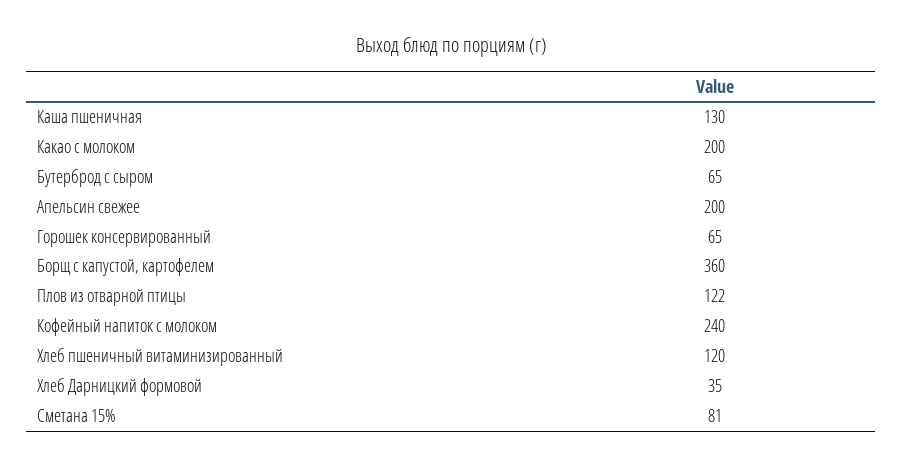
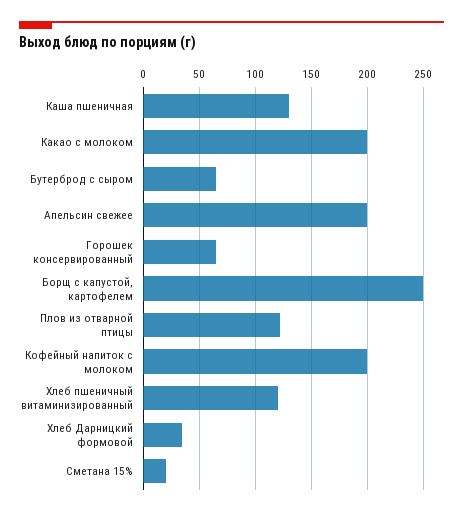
  {
    "Каша пшеничная": 130,
    "Какао с молоком": 200,
    "Бутерброд с сыром": 65,
    "Апельсин свежее": 200,
    "Горошек консервированный": 65,
-   "Борщ с капустой, картофелем": 360,
+   "Борщ с капустой, картофелем": 250,
    "Плов из отварной птицы": 122,
-   "Кофейный напиток с молоком": 240,
+   "Кофейный напиток с молоком": 200,
    "Хлеб пшеничный витаминизированный": 120,
    "Хлеб Дарницкий формовой": 35,
-   "Сметана 15%": 81
+   "Сметана 15%": 20
  }

